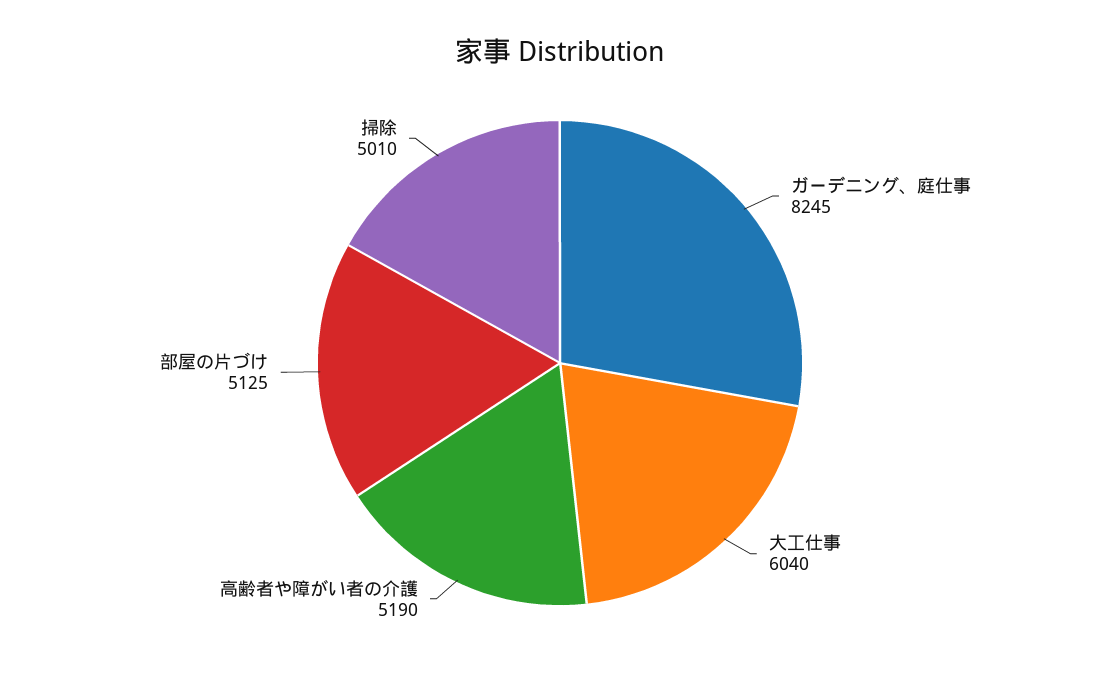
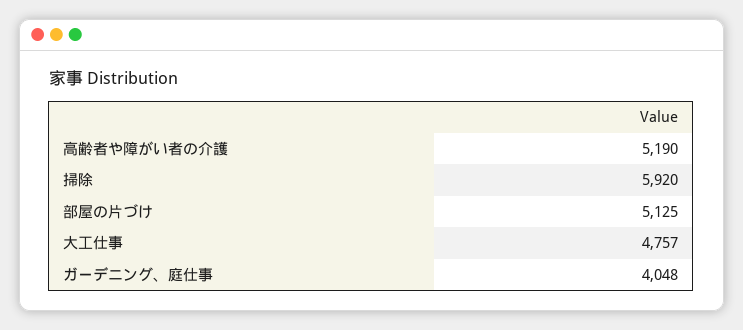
  {
-   "ガーデニング、庭仕事": 8245,
+   "ガーデニング、庭仕事": 4048,
-   "大工仕事": 6040,
+   "大工仕事": 4757,
    "高齢者や障がい者の介護": 5190,
    "部屋の片づけ": 5125,
-   "掃除": 5010
+   "掃除": 5920
  }

